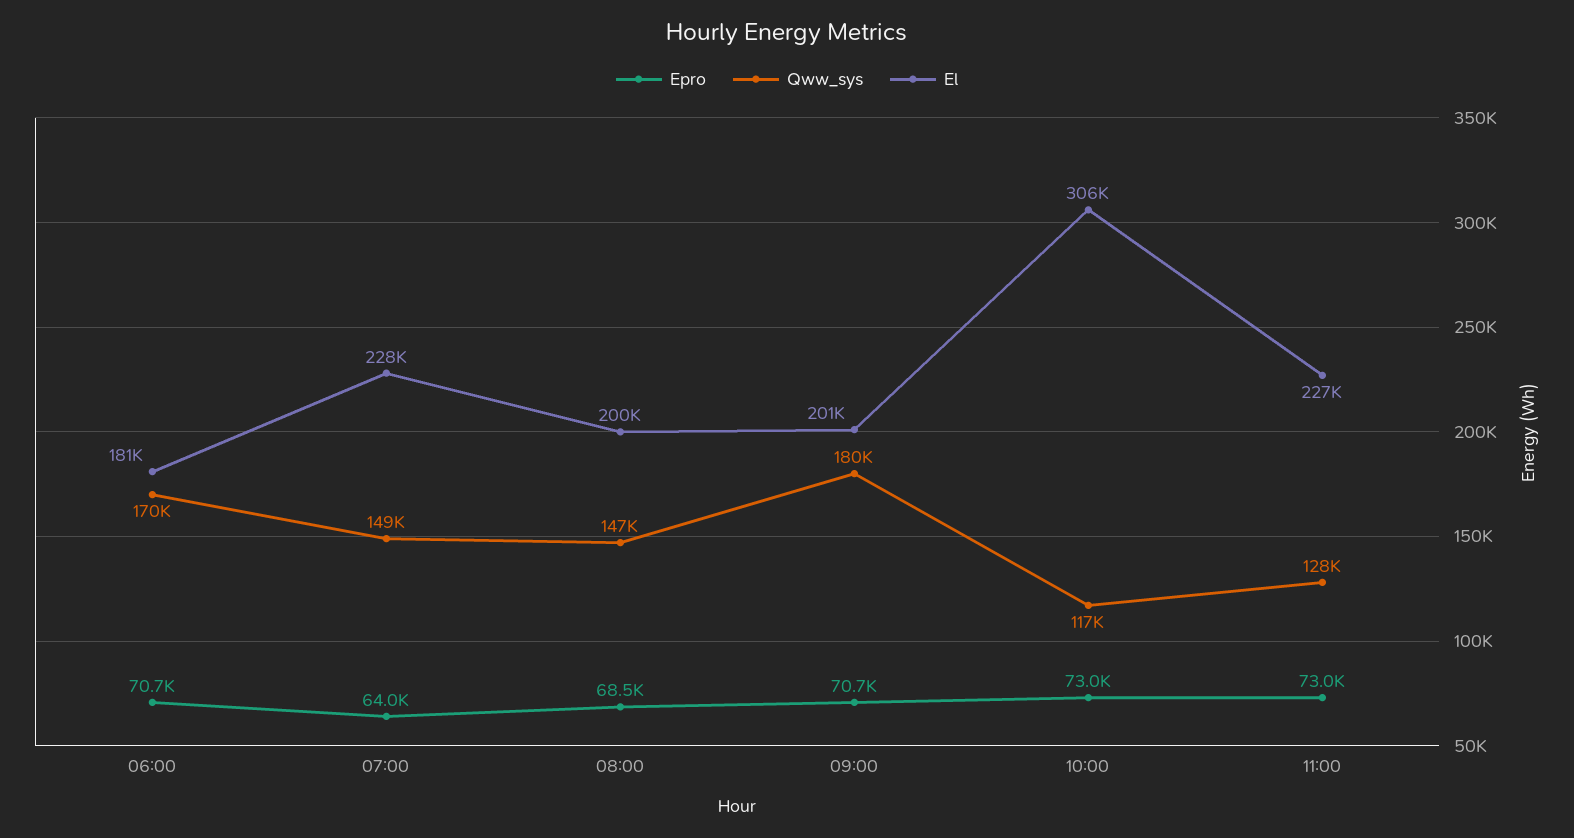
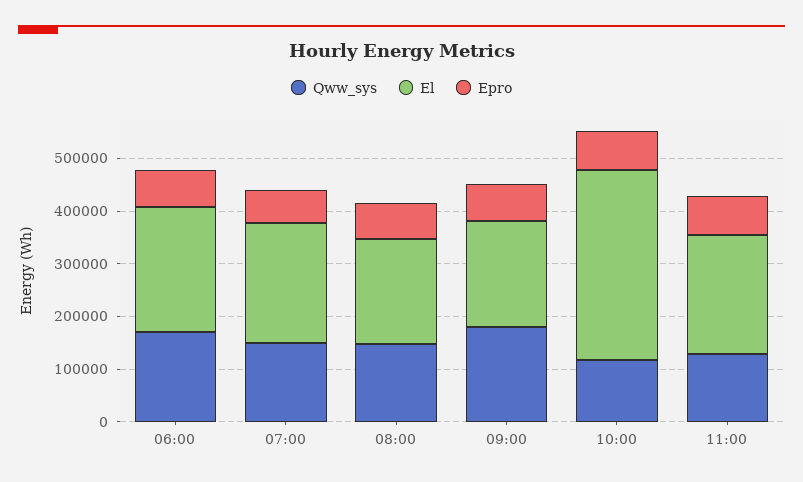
  {
    "Epro": {
      "06:00": 70700,
      "07:00": 64000,
      "08:00": 68500,
      "09:00": 70700,
      "10:00": 73000,
      "11:00": 73000
    },
    "Qww_sys": {
      "06:00": 170000,
      "07:00": 149000,
      "08:00": 147000,
      "09:00": 180000,
      "10:00": 117000,
      "11:00": 128000
    },
    "El": {
-     "06:00": 181000,
+     "06:00": 240000,
      "07:00": 228000,
      "08:00": 200000,
      "09:00": 201000,
-     "10:00": 306000,
+     "10:00": 360000,
      "11:00": 227000
    }
  }

